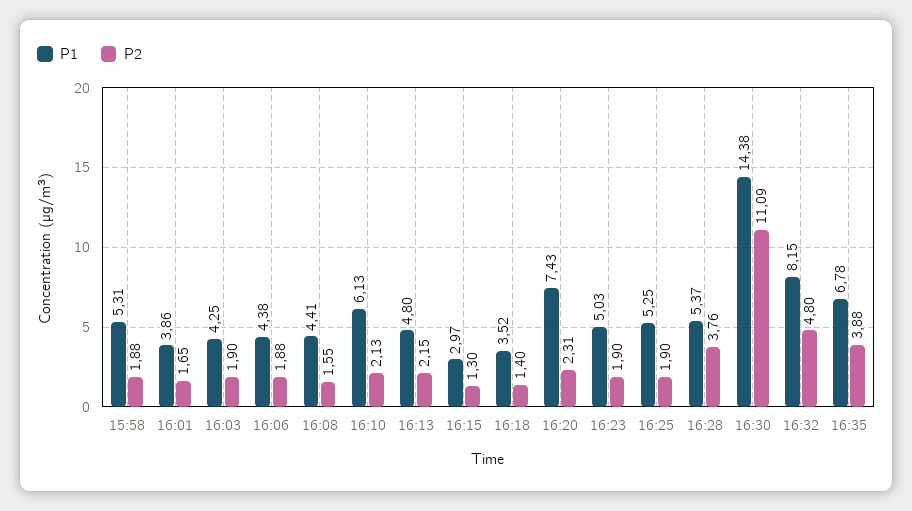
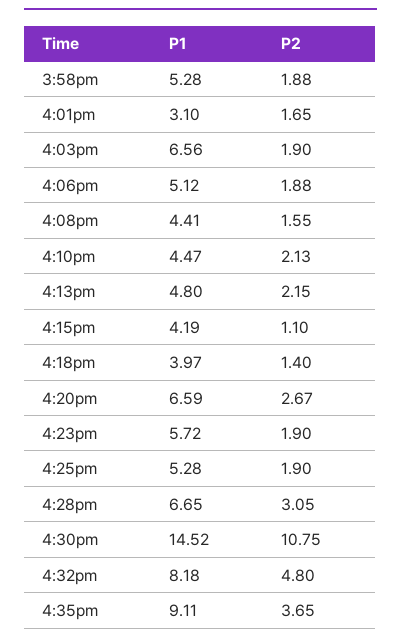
  {
    "P1": {
-     "15:58": 5.31,
+     "15:58": 5.28,
-     "16:01": 3.86,
+     "16:01": 3.1,
-     "16:03": 4.25,
+     "16:03": 6.56,
-     "16:06": 4.38,
+     "16:06": 5.12,
      "16:08": 4.41,
-     "16:10": 6.13,
+     "16:10": 4.47,
      "16:13": 4.8,
-     "16:15": 2.97,
+     "16:15": 4.19,
-     "16:18": 3.52,
+     "16:18": 3.97,
-     "16:20": 7.43,
+     "16:20": 6.59,
-     "16:23": 5.03,
+     "16:23": 5.72,
-     "16:25": 5.25,
+     "16:25": 5.28,
-     "16:28": 5.37,
+     "16:28": 6.65,
-     "16:30": 14.38,
+     "16:30": 14.52,
-     "16:32": 8.15,
+     "16:32": 8.18,
-     "16:35": 6.78
+     "16:35": 9.11
    },
    "P2": {
      "15:58": 1.88,
      "16:01": 1.65,
      "16:03": 1.9,
      "16:06": 1.88,
      "16:08": 1.55,
      "16:10": 2.13,
      "16:13": 2.15,
-     "16:15": 1.3,
+     "16:15": 1.1,
      "16:18": 1.4,
-     "16:20": 2.31,
+     "16:20": 2.67,
      "16:23": 1.9,
      "16:25": 1.9,
-     "16:28": 3.76,
+     "16:28": 3.05,
-     "16:30": 11.09,
+     "16:30": 10.75,
      "16:32": 4.8,
-     "16:35": 3.88
+     "16:35": 3.65
    }
  }

